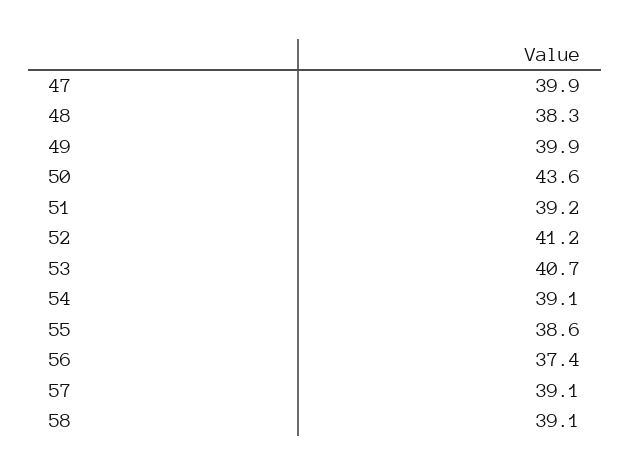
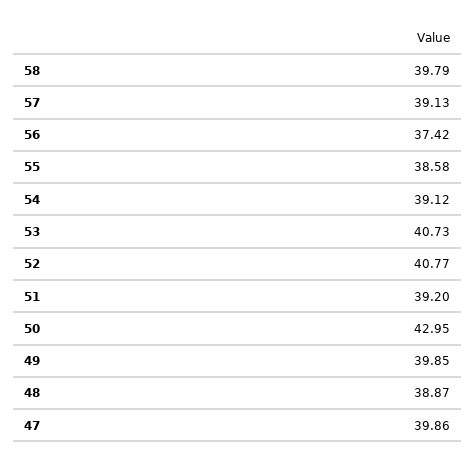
  {
    "47": 39.86,
-   "48": 38.3,
+   "48": 38.87,
    "49": 39.85,
-   "50": 43.6,
+   "50": 42.95,
    "51": 39.2,
-   "52": 41.2,
+   "52": 40.77,
    "53": 40.73,
    "54": 39.12,
    "55": 38.58,
    "56": 37.42,
    "57": 39.13,
-   "58": 39.1
+   "58": 39.79
  }

